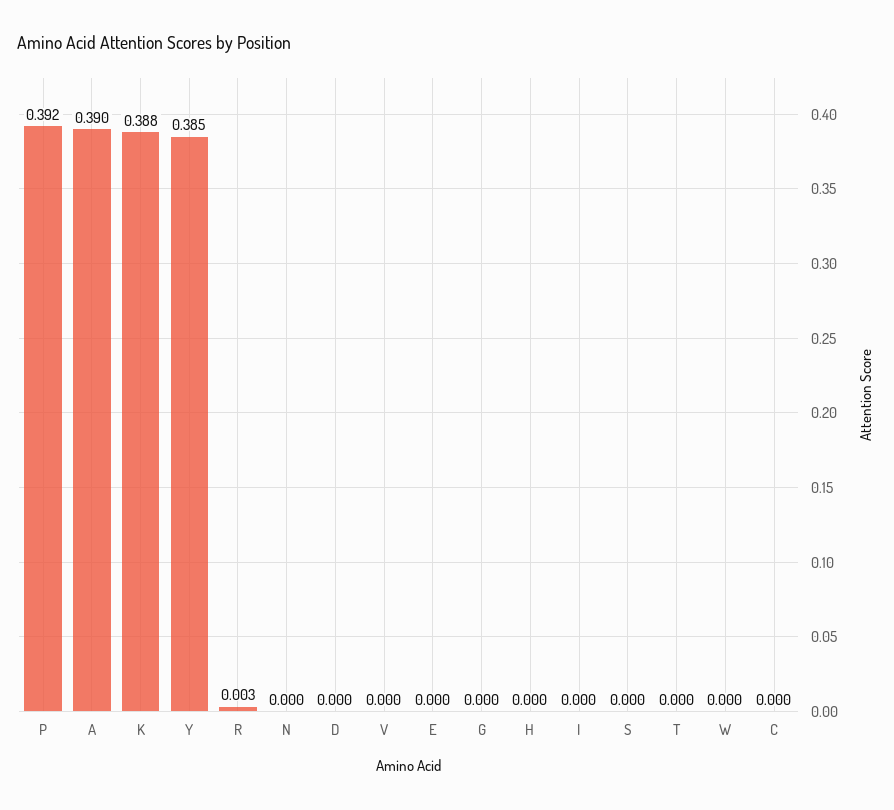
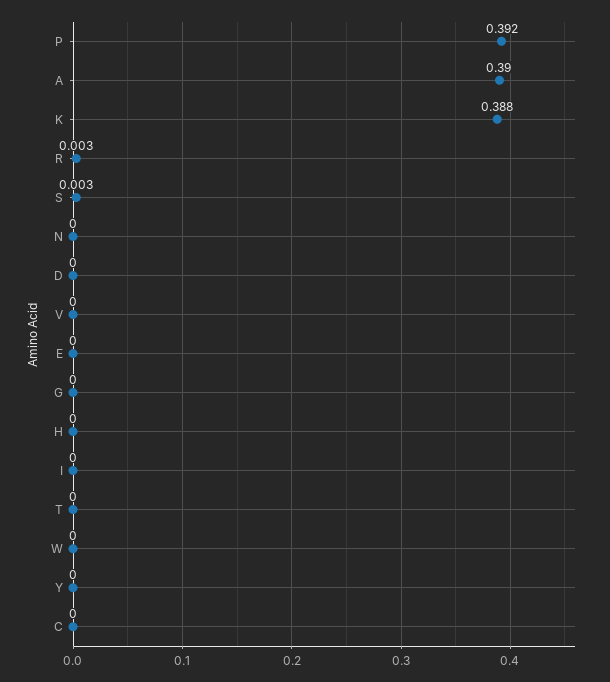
  {
    "P": 0.392,
    "A": 0.39,
    "K": 0.388,
-   "Y": 0.385,
+   "Y": 0,
    "R": 0.003,
    "N": 0,
    "D": 0,
    "V": 0,
    "E": 0,
    "G": 0,
    "H": 0,
    "I": 0,
-   "S": 0,
+   "S": 0.003,
    "T": 0,
    "W": 0,
    "C": 0
  }

